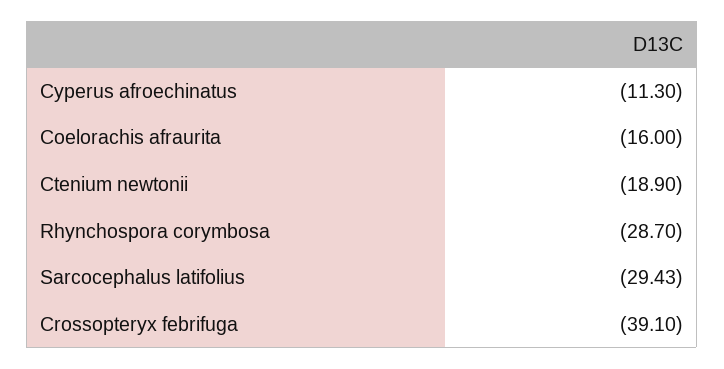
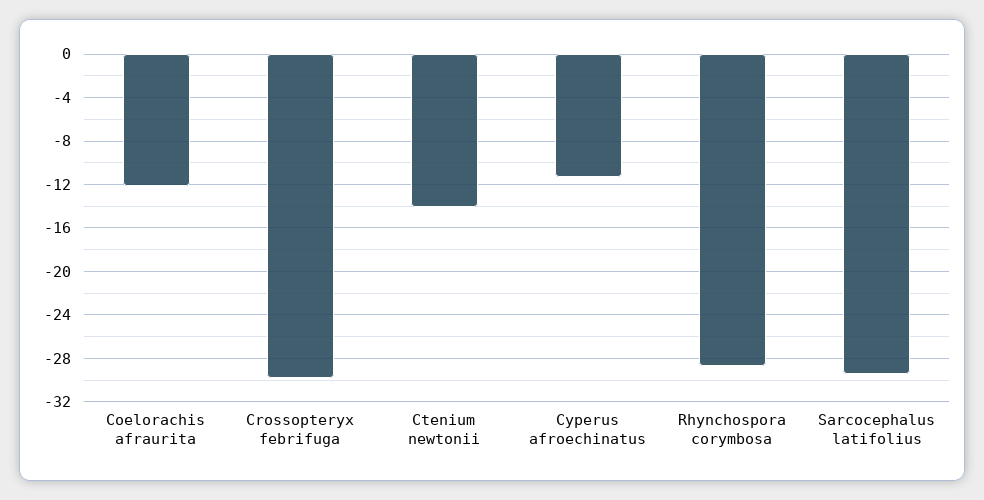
  {
    "Cyperus afroechinatus": -11.3,
-   "Coelorachis afraurita": -16,
+   "Coelorachis afraurita": -12,
-   "Ctenium newtonii": -18.9,
+   "Ctenium newtonii": -14,
    "Rhynchospora corymbosa": -28.7,
    "Sarcocephalus latifolius": -29.43,
-   "Crossopteryx febrifuga": -39.1
+   "Crossopteryx febrifuga": -30
  }

